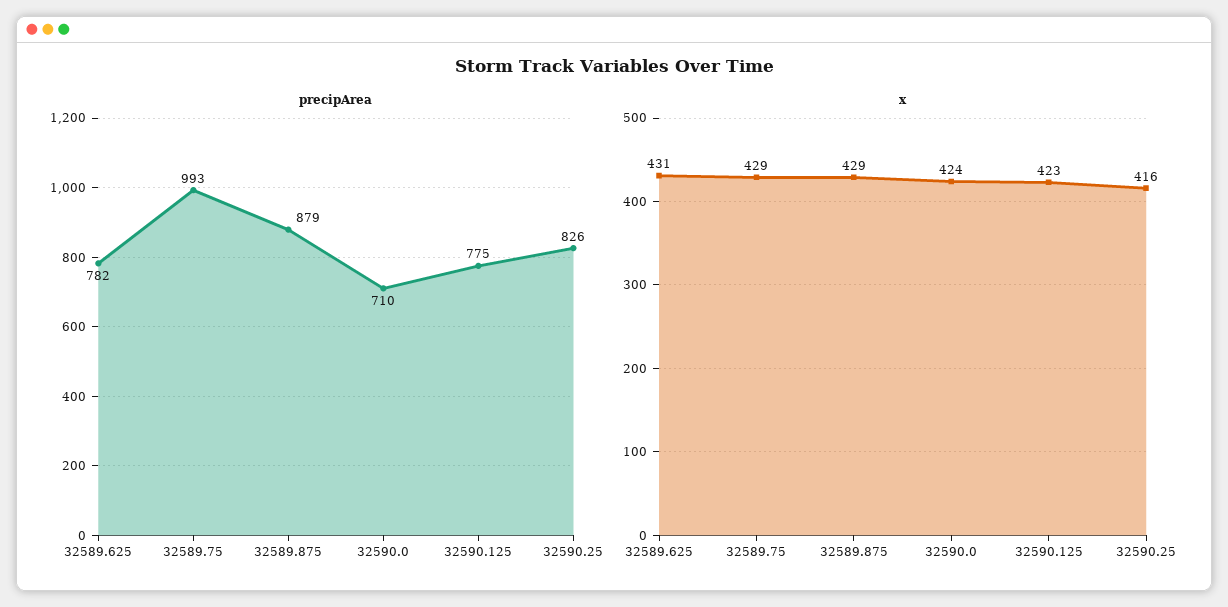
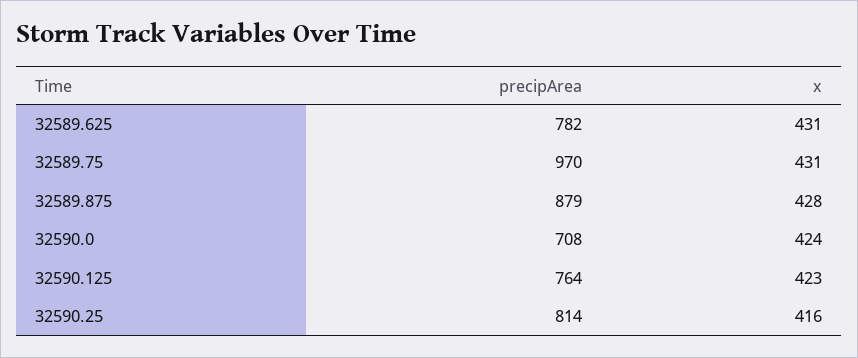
  {
    "precipArea": {
      "32589.625": 782,
-     "32589.75": 993,
+     "32589.75": 970,
      "32589.875": 879,
-     "32590.0": 710,
+     "32590.0": 708,
-     "32590.125": 775,
+     "32590.125": 764,
-     "32590.25": 826
+     "32590.25": 814
    },
    "x": {
      "32589.625": 431,
-     "32589.75": 429,
+     "32589.75": 431,
-     "32589.875": 429,
+     "32589.875": 428,
      "32590.0": 424,
      "32590.125": 423,
      "32590.25": 416
    }
  }

